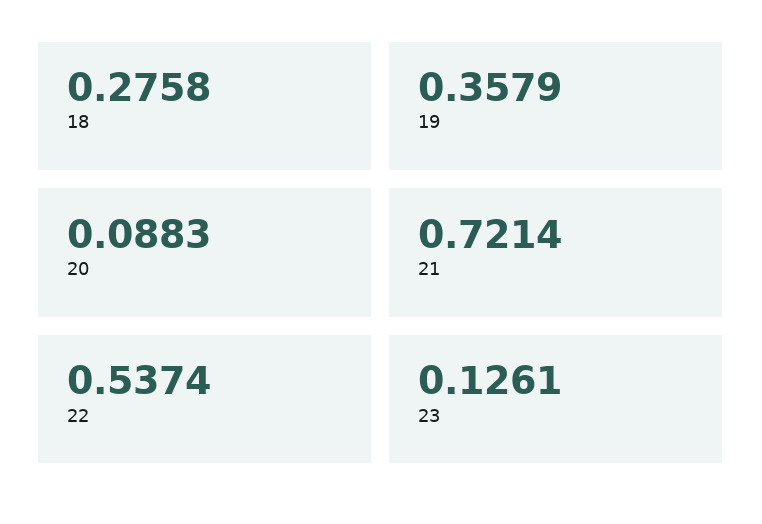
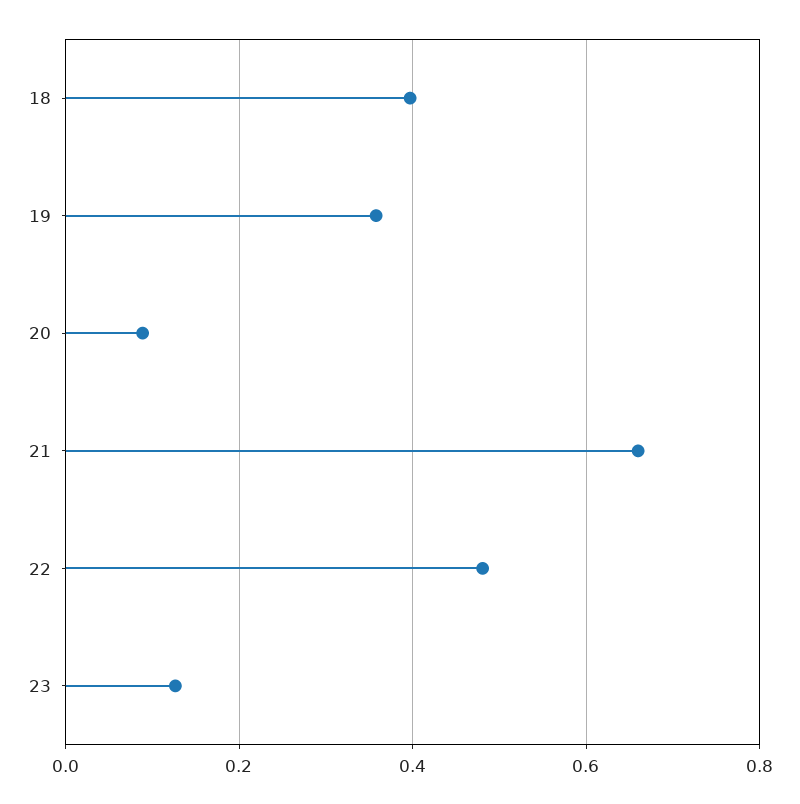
  {
-   "18": 0.2758,
+   "18": 0.4,
    "19": 0.3579,
    "20": 0.0883,
-   "21": 0.7214,
+   "21": 0.66,
-   "22": 0.5374,
+   "22": 0.48,
    "23": 0.1261
  }

